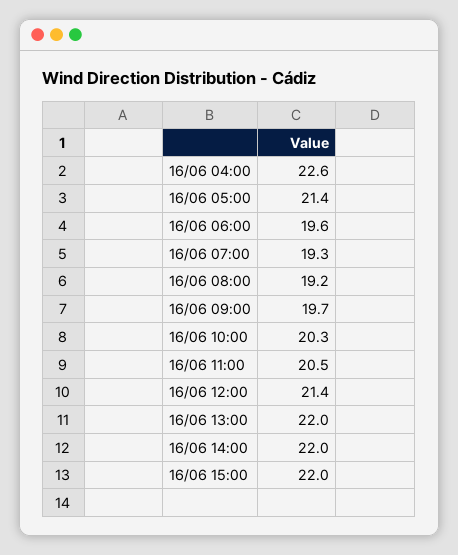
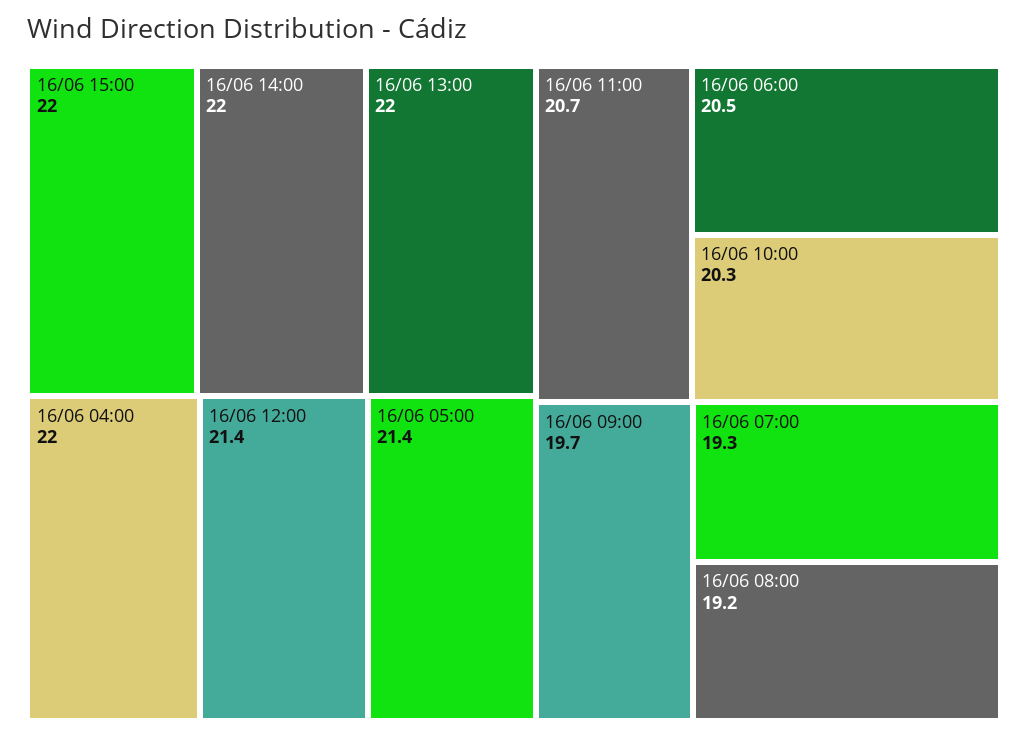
  {
-   "16/06 04:00": 22.6,
+   "16/06 04:00": 22,
    "16/06 05:00": 21.4,
-   "16/06 06:00": 19.6,
+   "16/06 06:00": 20.5,
    "16/06 07:00": 19.3,
    "16/06 08:00": 19.2,
    "16/06 09:00": 19.7,
    "16/06 10:00": 20.3,
-   "16/06 11:00": 20.5,
+   "16/06 11:00": 20.7,
    "16/06 12:00": 21.4,
    "16/06 13:00": 22,
    "16/06 14:00": 22,
    "16/06 15:00": 22
  }

